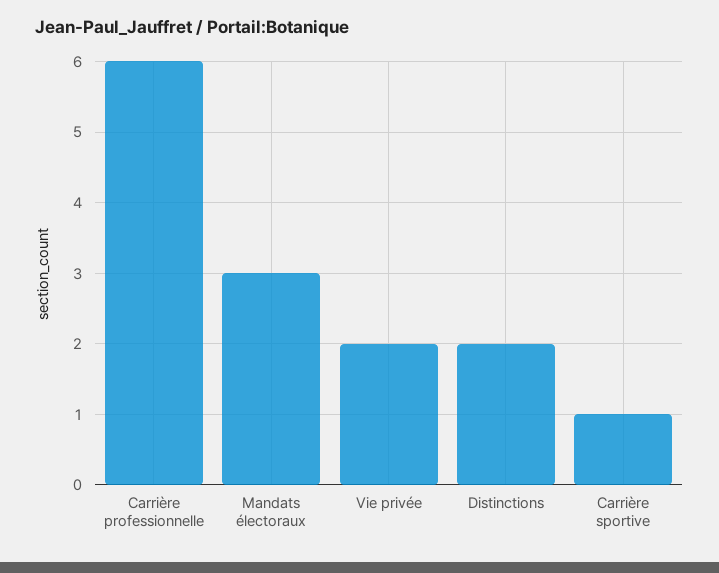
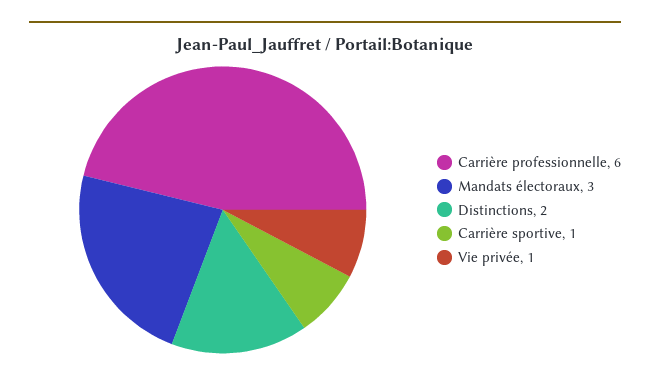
  {
    "Carrière professionnelle": 6,
    "Mandats électoraux": 3,
-   "Vie privée": 2,
+   "Vie privée": 1,
    "Distinctions": 2,
    "Carrière sportive": 1
  }

